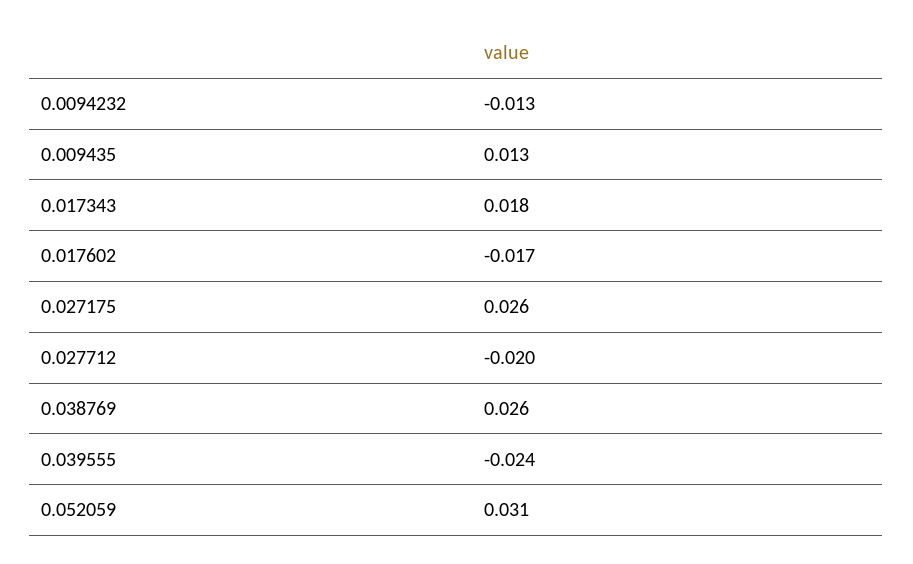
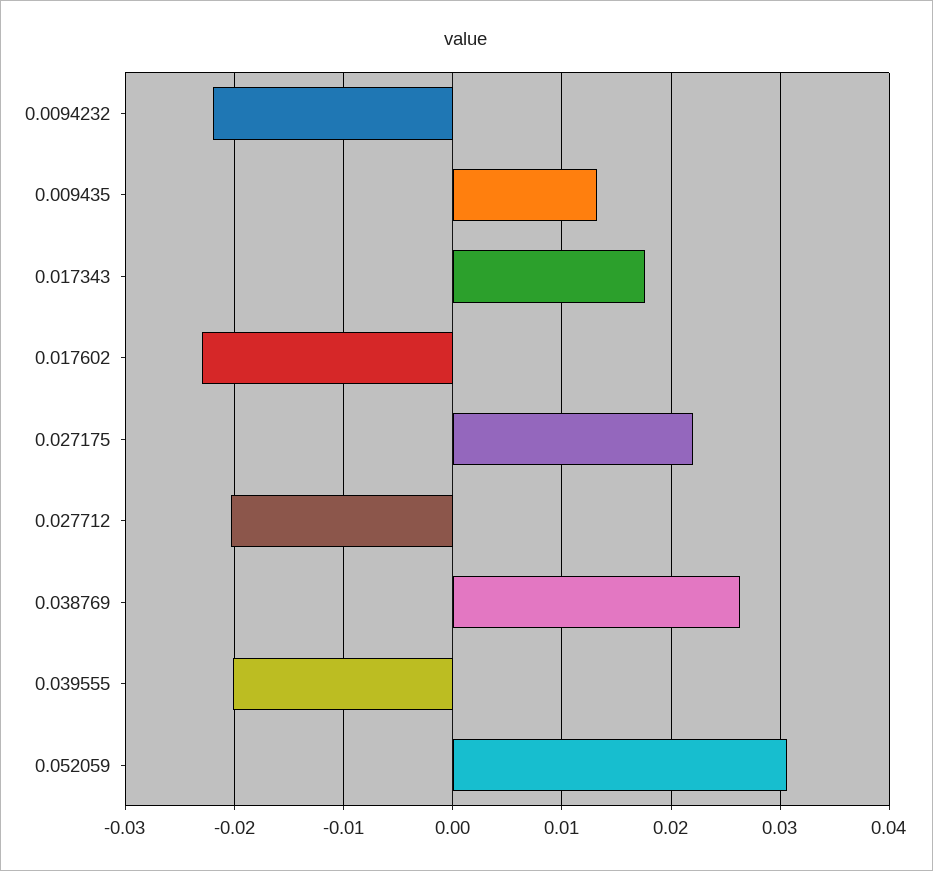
  {
-   "0.0094232": -0.013,
+   "0.0094232": -0.022,
    "0.009435": 0.013,
    "0.017343": 0.018,
-   "0.017602": -0.017,
+   "0.017602": -0.023,
-   "0.027175": 0.026,
+   "0.027175": 0.022,
    "0.027712": -0.02,
    "0.038769": 0.026,
-   "0.039555": -0.024,
+   "0.039555": -0.02,
    "0.052059": 0.031
  }

